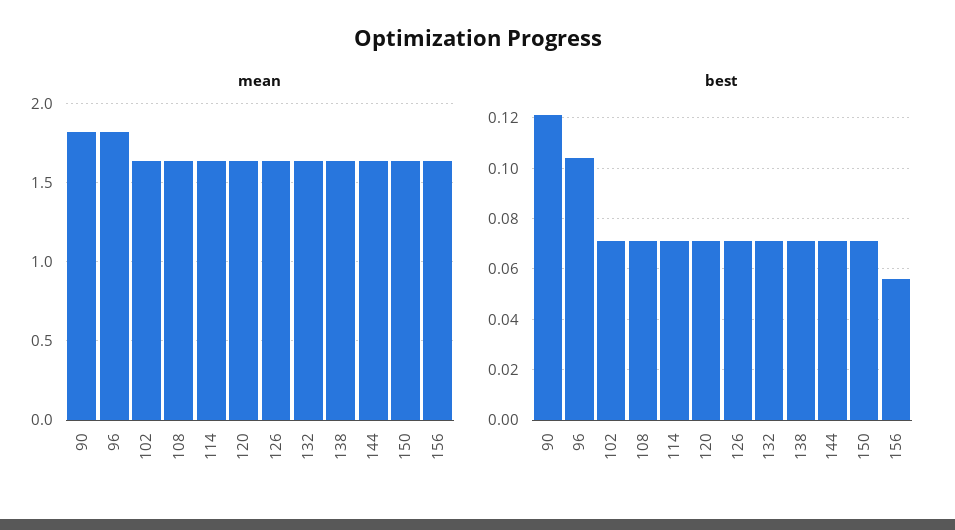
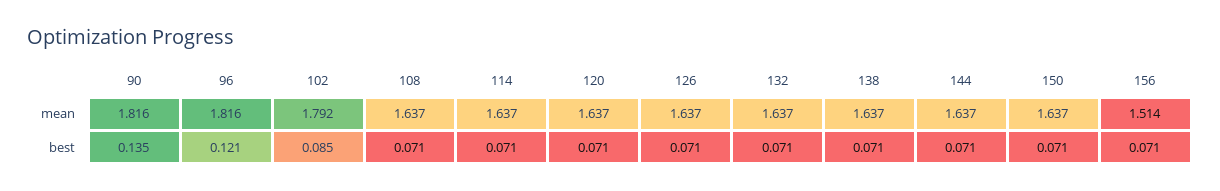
  {
    "mean": {
      "90": 1.816,
      "96": 1.816,
-     "102": 1.65,
+     "102": 1.792,
      "108": 1.637,
      "114": 1.637,
      "120": 1.637,
      "126": 1.637,
      "132": 1.637,
      "138": 1.637,
      "144": 1.637,
      "150": 1.637,
-     "156": 1.65
+     "156": 1.514
    },
    "best": {
-     "90": 0.12,
+     "90": 0.135,
-     "96": 0.105,
+     "96": 0.121,
-     "102": 0.07,
+     "102": 0.085,
      "108": 0.071,
      "114": 0.071,
      "120": 0.071,
      "126": 0.071,
      "132": 0.071,
      "138": 0.071,
      "144": 0.071,
      "150": 0.071,
-     "156": 0.055
+     "156": 0.071
    }
  }

